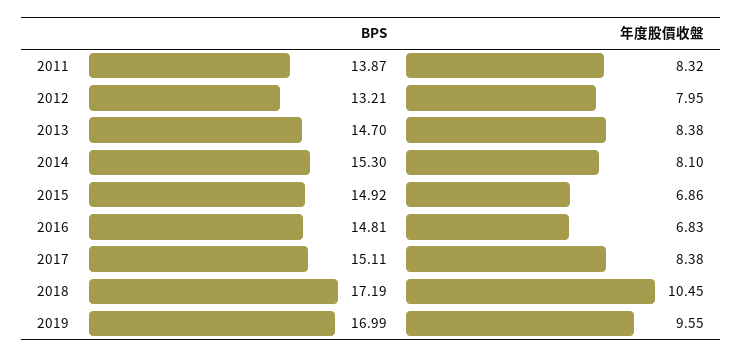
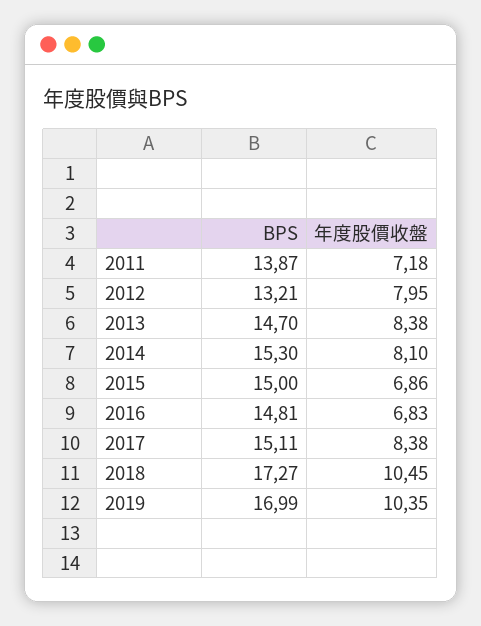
  {
    "BPS": {
      "2011": 13.87,
      "2012": 13.21,
      "2013": 14.7,
      "2014": 15.3,
-     "2015": 14.92,
+     "2015": 15,
      "2016": 14.81,
      "2017": 15.11,
-     "2018": 17.19,
+     "2018": 17.27,
      "2019": 16.99
    },
    "年度股價收盤": {
-     "2011": 8.32,
+     "2011": 7.18,
      "2012": 7.95,
      "2013": 8.38,
      "2014": 8.1,
      "2015": 6.86,
      "2016": 6.83,
      "2017": 8.38,
      "2018": 10.45,
-     "2019": 9.55
+     "2019": 10.35
    }
  }

